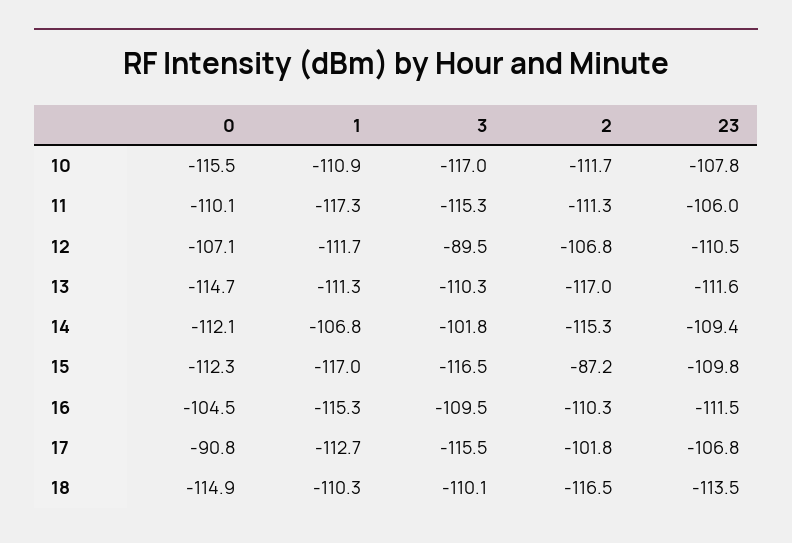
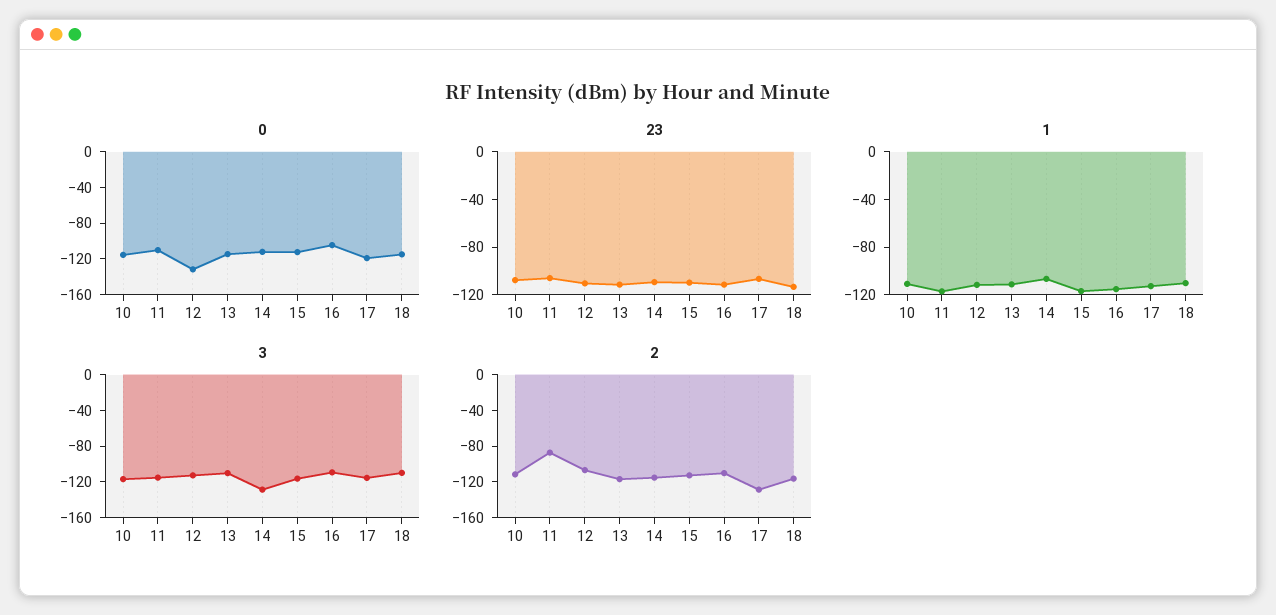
  {
    "0": {
      "10": -115.5,
      "11": -110.1,
-     "12": -107.1,
+     "12": -130,
      "13": -114.7,
      "14": -112.1,
      "15": -112.3,
      "16": -104.5,
-     "17": -90.8,
+     "17": -120,
      "18": -114.9
    },
    "1": {
      "10": -110.9,
      "11": -117.3,
      "12": -111.7,
      "13": -111.3,
      "14": -106.8,
      "15": -117,
      "16": -115.3,
      "17": -112.7,
      "18": -110.3
    },
    "3": {
      "10": -117,
      "11": -115.3,
-     "12": -89.5,
+     "12": -110,
      "13": -110.3,
-     "14": -101.8,
+     "14": -130,
      "15": -116.5,
      "16": -109.5,
      "17": -115.5,
      "18": -110.1
    },
    "2": {
      "10": -111.7,
-     "11": -111.3,
+     "11": -90,
      "12": -106.8,
      "13": -117,
      "14": -115.3,
-     "15": -87.2,
+     "15": -110,
      "16": -110.3,
-     "17": -101.8,
+     "17": -130,
      "18": -116.5
    },
    "23": {
      "10": -107.8,
      "11": -106,
      "12": -110.5,
      "13": -111.6,
      "14": -109.4,
      "15": -109.8,
      "16": -111.5,
      "17": -106.8,
      "18": -113.5
    }
  }

